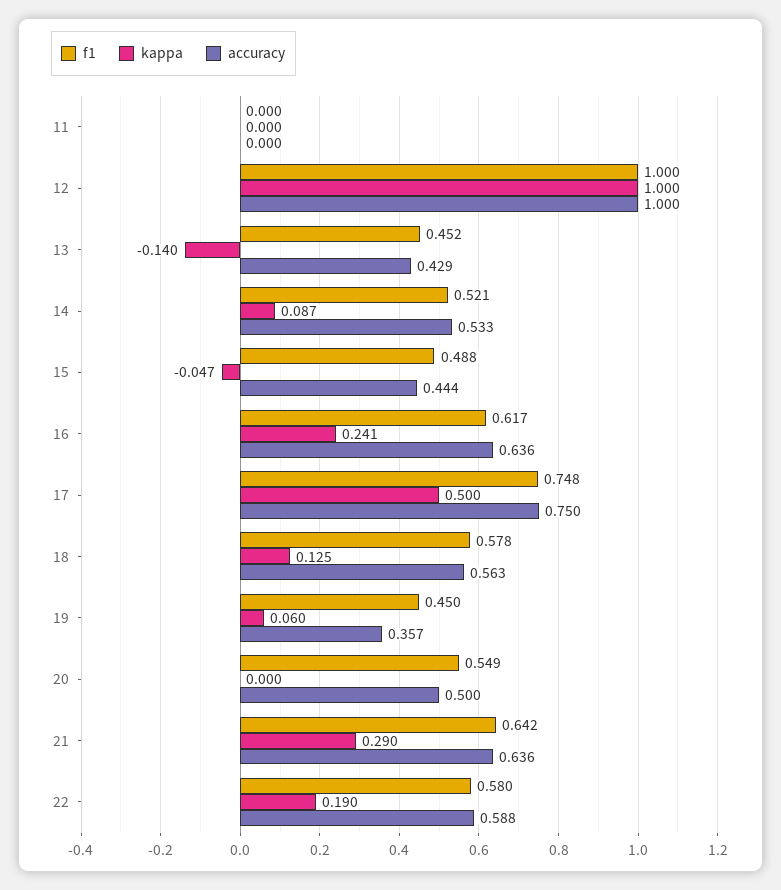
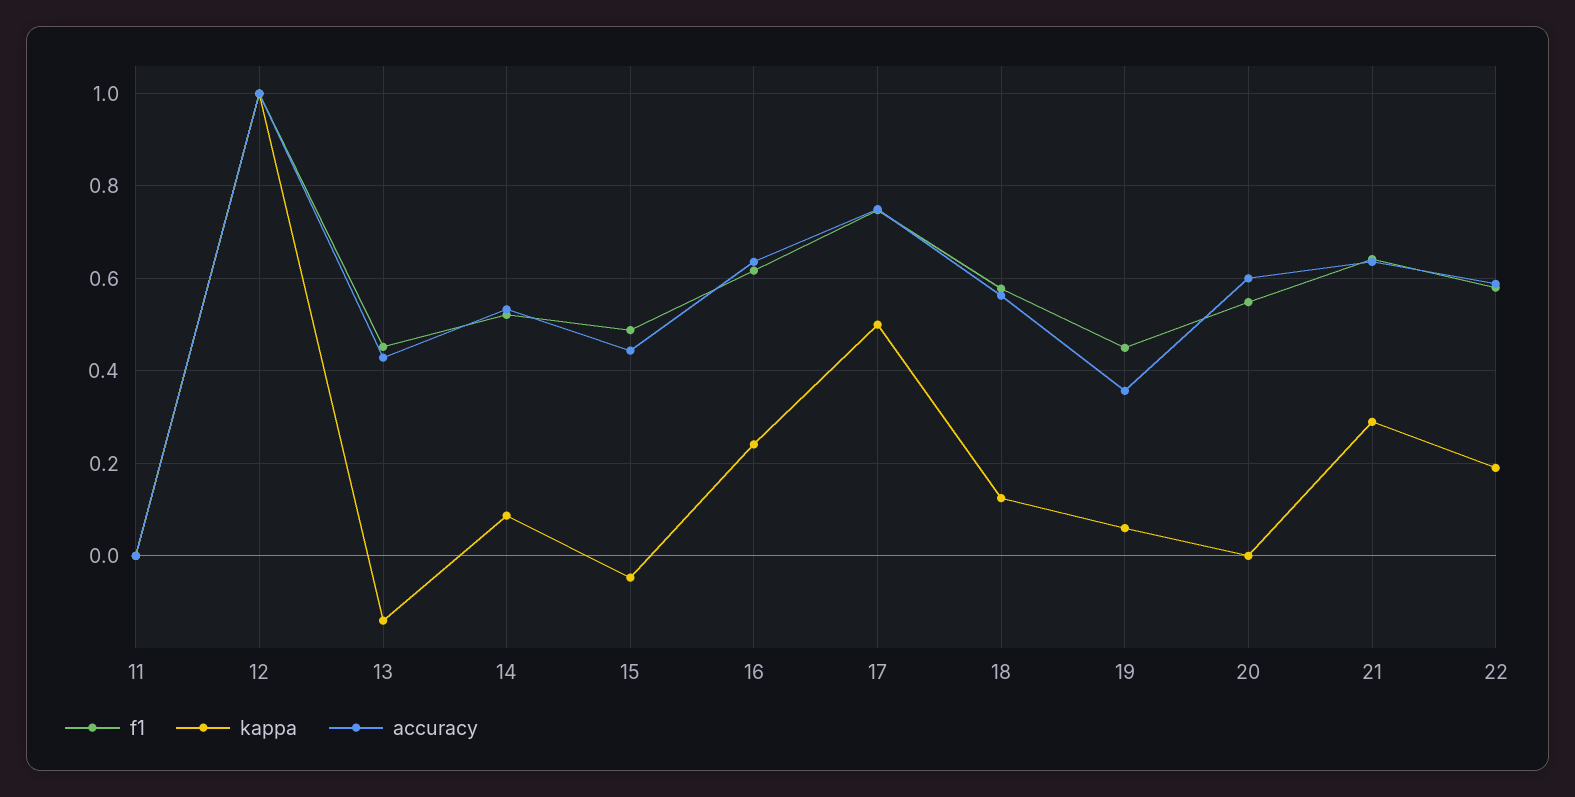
  {
    "f1": {
      "11": 0,
      "12": 1,
      "13": 0.452,
      "14": 0.521,
      "15": 0.488,
      "16": 0.617,
      "17": 0.748,
      "18": 0.578,
      "19": 0.45,
      "20": 0.549,
      "21": 0.642,
      "22": 0.58
    },
    "kappa": {
      "11": 0,
      "12": 1,
      "13": -0.14,
      "14": 0.087,
      "15": -0.047,
      "16": 0.241,
      "17": 0.5,
      "18": 0.125,
      "19": 0.06,
      "20": 0,
      "21": 0.29,
      "22": 0.19
    },
    "accuracy": {
      "11": 0,
      "12": 1,
      "13": 0.429,
      "14": 0.533,
      "15": 0.444,
      "16": 0.636,
      "17": 0.75,
      "18": 0.563,
      "19": 0.357,
-     "20": 0.5,
+     "20": 0.6,
      "21": 0.636,
      "22": 0.588
    }
  }

